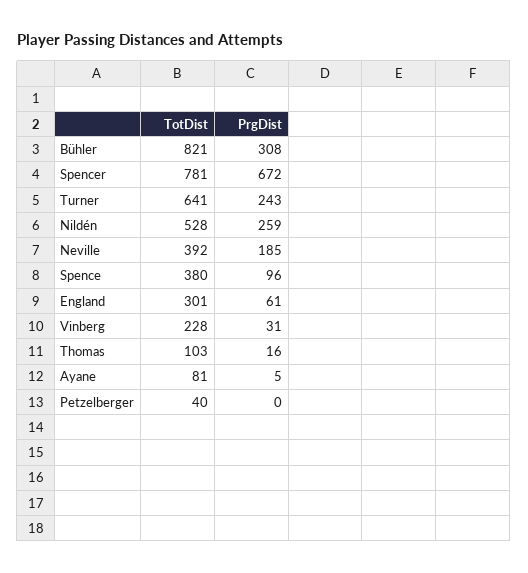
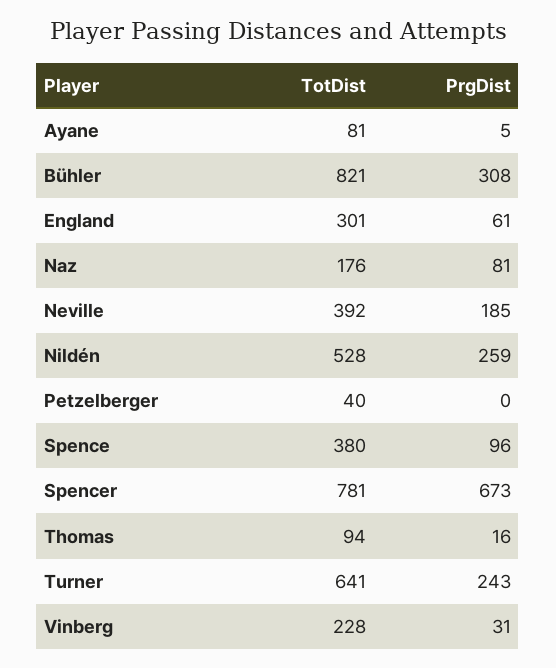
  {
    "TotDist": {
      "Bühler": 821,
      "Spencer": 781,
      "Turner": 641,
      "Nildén": 528,
      "Neville": 392,
      "Spence": 380,
      "England": 301,
      "Vinberg": 228,
-     "Thomas": 103,
+     "Thomas": 94,
      "Ayane": 81,
-     "Petzelberger": 40
+     "Petzelberger": 40,
+     "Naz": 176
    },
    "PrgDist": {
      "Bühler": 308,
-     "Spencer": 672,
+     "Spencer": 673,
      "Turner": 243,
      "Nildén": 259,
      "Neville": 185,
      "Spence": 96,
      "England": 61,
      "Vinberg": 31,
      "Thomas": 16,
      "Ayane": 5,
-     "Petzelberger": 0
+     "Petzelberger": 0,
+     "Naz": 81
    }
  }

